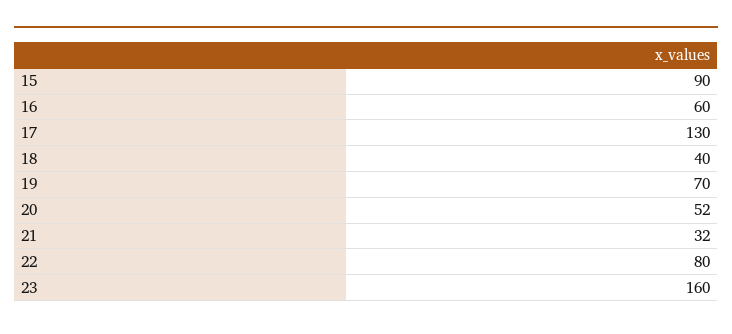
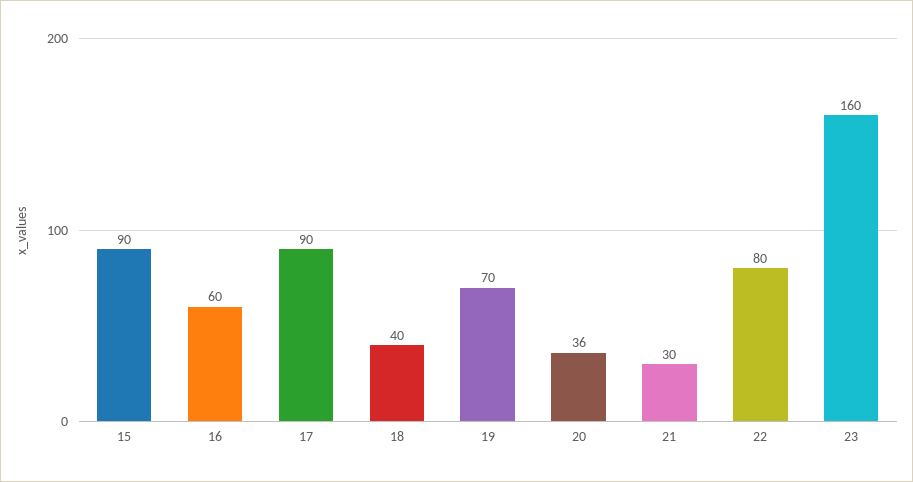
  {
    "15": 90,
    "16": 60,
-   "17": 130,
+   "17": 90,
    "18": 40,
    "19": 70,
-   "20": 52,
+   "20": 36,
-   "21": 32,
+   "21": 30,
    "22": 80,
    "23": 160
  }

